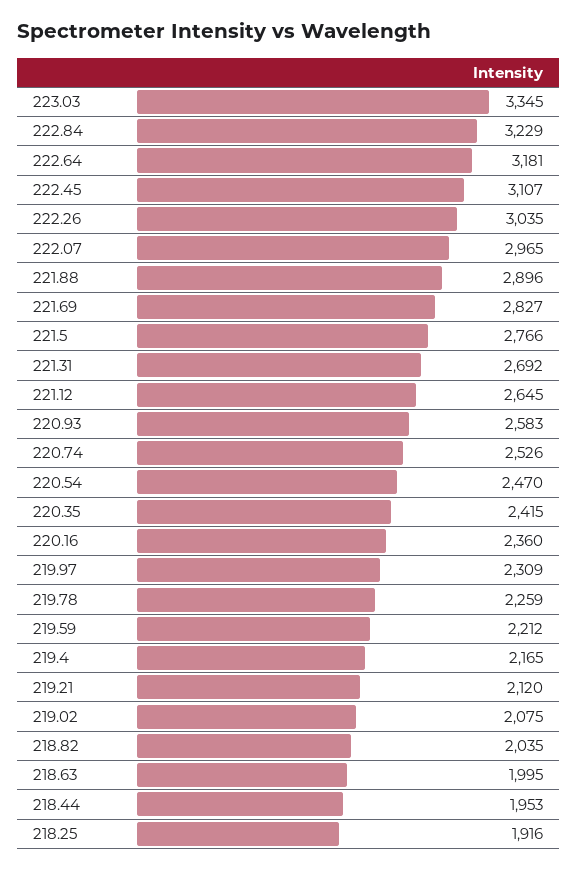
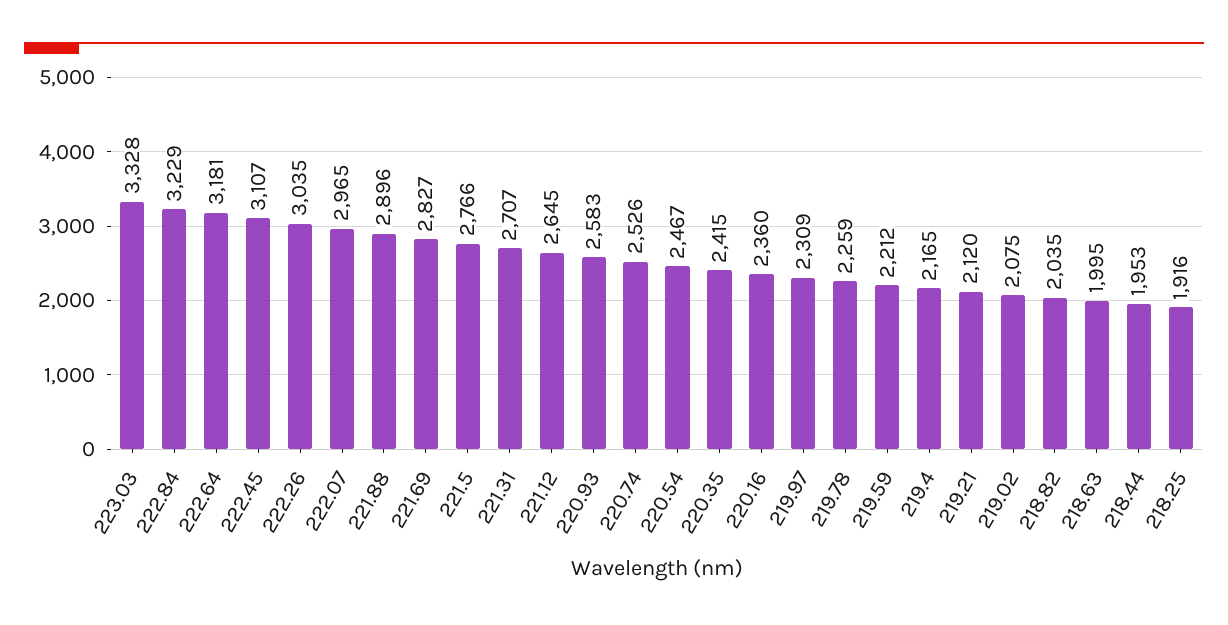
  {
-   "223.03": 3345,
+   "223.03": 3328,
    "222.84": 3229,
    "222.64": 3181,
    "222.45": 3107,
    "222.26": 3035,
    "222.07": 2965,
    "221.88": 2896,
    "221.69": 2827,
    "221.5": 2766,
-   "221.31": 2692,
+   "221.31": 2707,
    "221.12": 2645,
    "220.93": 2583,
    "220.74": 2526,
-   "220.54": 2470,
+   "220.54": 2467,
    "220.35": 2415,
    "220.16": 2360,
    "219.97": 2309,
    "219.78": 2259,
    "219.59": 2212,
    "219.4": 2165,
    "219.21": 2120,
    "219.02": 2075,
    "218.82": 2035,
    "218.63": 1995,
    "218.44": 1953,
    "218.25": 1916
  }

